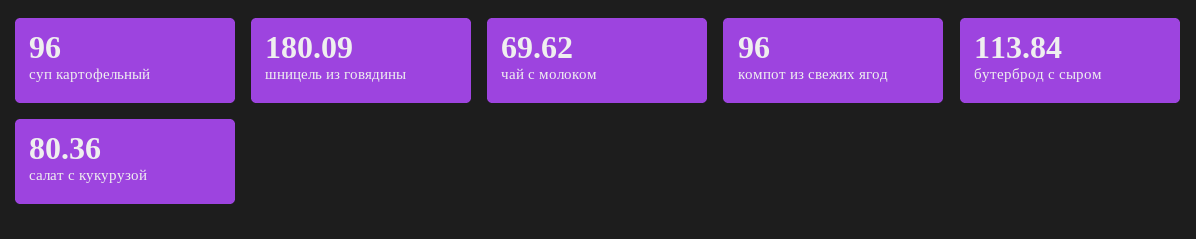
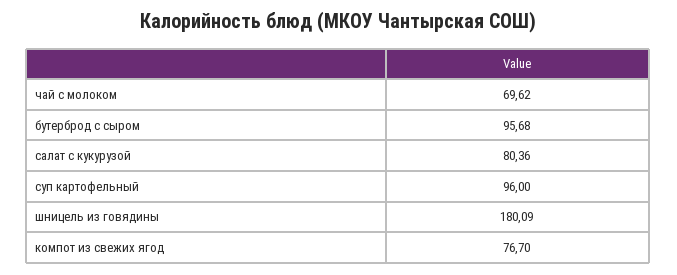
  {
    "суп картофельный": 96,
    "шницель из говядины": 180.09,
    "чай с молоком": 69.62,
-   "компот из свежих ягод": 96,
+   "компот из свежих ягод": 76.7,
-   "бутерброд с сыром": 113.84,
+   "бутерброд с сыром": 95.68,
    "салат с кукурузой": 80.36
  }

